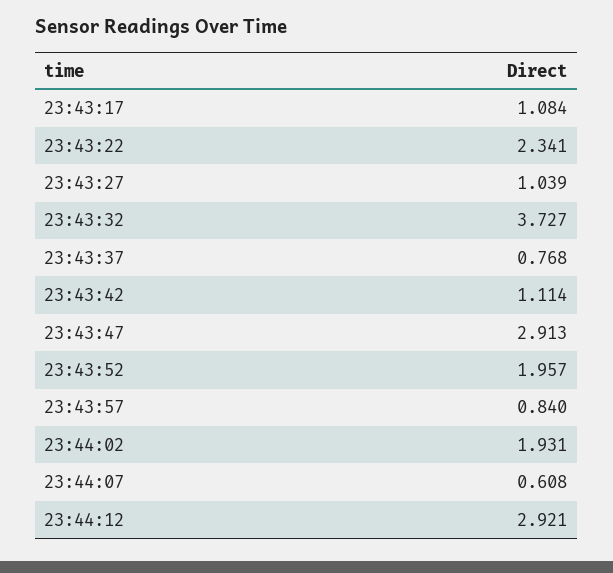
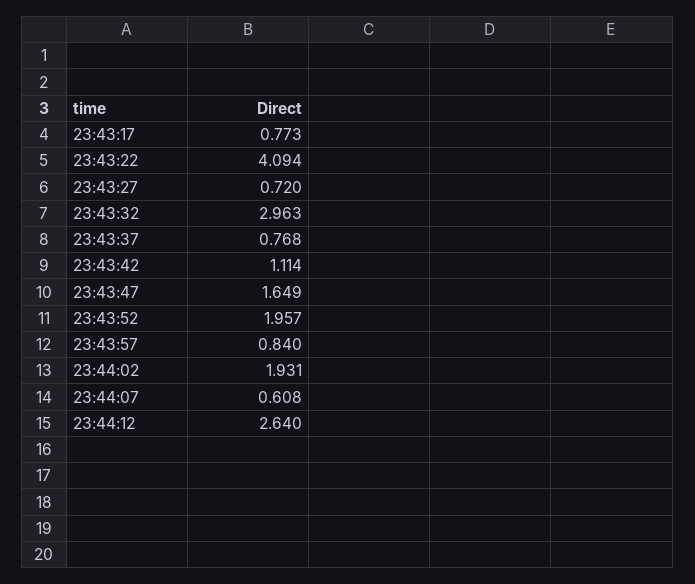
  {
-   "23:43:17": 1.084,
+   "23:43:17": 0.773,
-   "23:43:22": 2.341,
+   "23:43:22": 4.094,
-   "23:43:27": 1.039,
+   "23:43:27": 0.72,
-   "23:43:32": 3.727,
+   "23:43:32": 2.963,
    "23:43:37": 0.768,
    "23:43:42": 1.114,
-   "23:43:47": 2.913,
+   "23:43:47": 1.649,
    "23:43:52": 1.957,
    "23:43:57": 0.84,
    "23:44:02": 1.931,
    "23:44:07": 0.608,
-   "23:44:12": 2.921
+   "23:44:12": 2.64
  }

